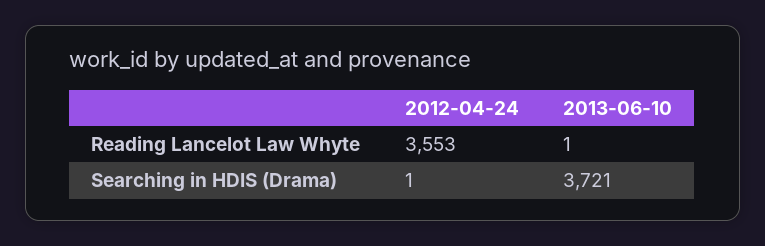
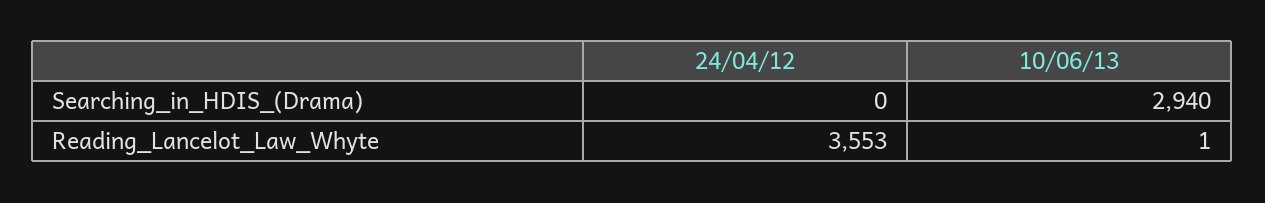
  {
    "2012-04-24": {
      "Reading Lancelot Law Whyte": 3553,
-     "Searching in HDIS (Drama)": 1
+     "Searching in HDIS (Drama)": 0
    },
    "2013-06-10": {
      "Reading Lancelot Law Whyte": 1,
-     "Searching in HDIS (Drama)": 3721
+     "Searching in HDIS (Drama)": 2940
    }
  }

